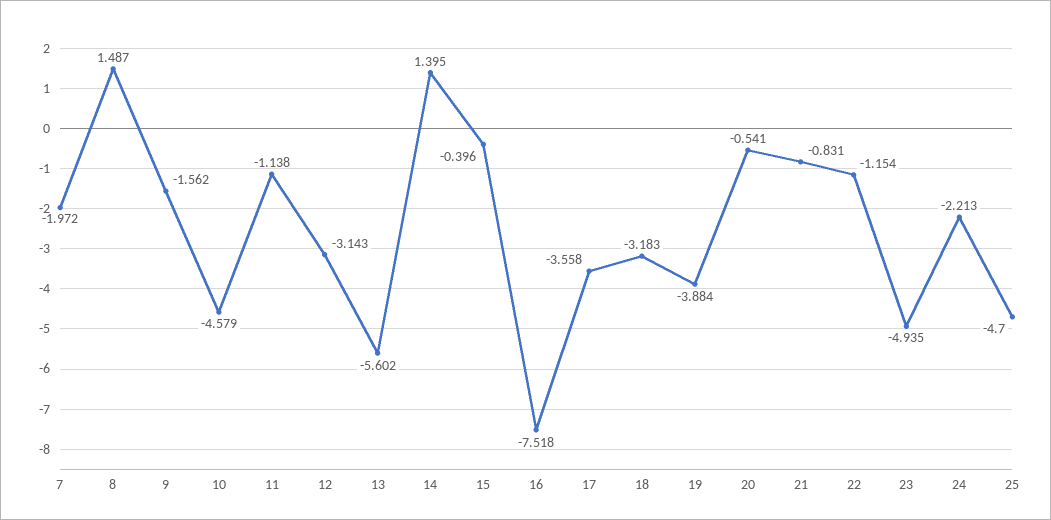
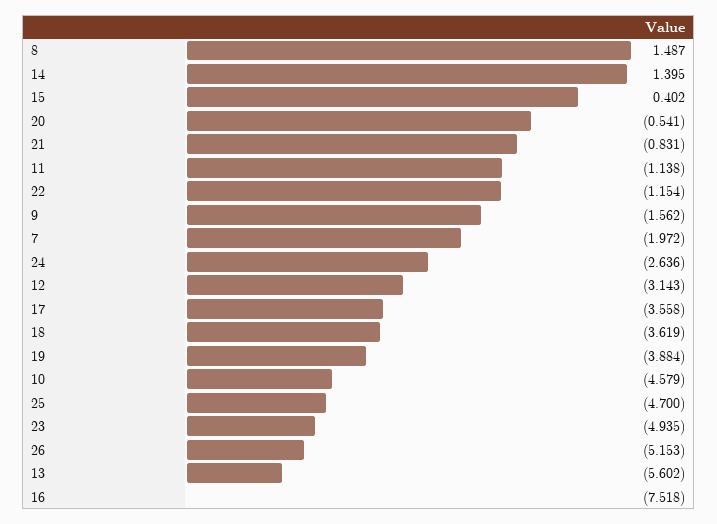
  {
    "7": -1.972,
    "8": 1.487,
    "9": -1.562,
    "10": -4.579,
    "11": -1.138,
    "12": -3.143,
    "13": -5.602,
    "14": 1.395,
-   "15": -0.396,
+   "15": 0.402,
    "16": -7.518,
    "17": -3.558,
-   "18": -3.183,
+   "18": -3.619,
    "19": -3.884,
    "20": -0.541,
    "21": -0.831,
    "22": -1.154,
    "23": -4.935,
-   "24": -2.213,
+   "24": -2.636,
-   "25": -4.7
+   "25": -4.7,
+   "26": -5.153
  }

